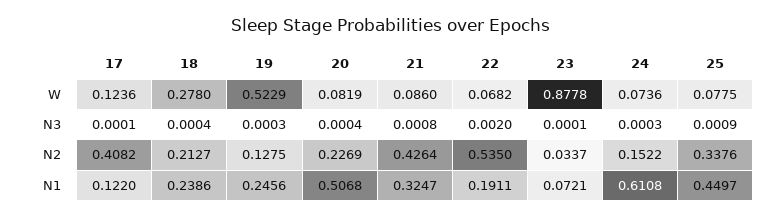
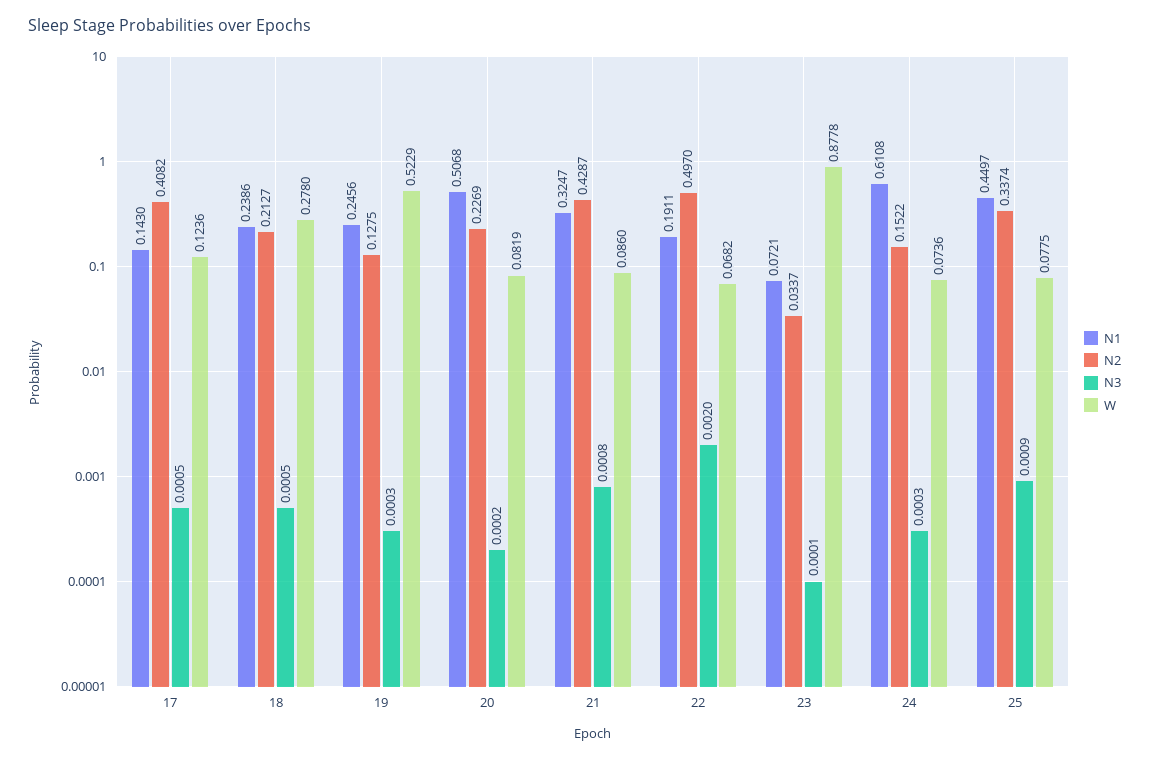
  {
    "W": {
      "17": 0.1236,
      "18": 0.278,
      "19": 0.5229,
      "20": 0.0819,
      "21": 0.086,
      "22": 0.0682,
      "23": 0.8778,
      "24": 0.0736,
      "25": 0.0775
    },
    "N3": {
-     "17": 0.0001,
+     "17": 0.0005,
-     "18": 0.0004,
+     "18": 0.0005,
      "19": 0.0003,
-     "20": 0.0004,
+     "20": 0.0002,
      "21": 0.0008,
      "22": 0.002,
      "23": 0.0001,
      "24": 0.0003,
      "25": 0.0009
    },
    "N2": {
      "17": 0.4082,
      "18": 0.2127,
      "19": 0.1275,
      "20": 0.2269,
-     "21": 0.4264,
+     "21": 0.4287,
-     "22": 0.535,
+     "22": 0.497,
      "23": 0.0337,
      "24": 0.1522,
-     "25": 0.3376
+     "25": 0.3374
    },
    "N1": {
-     "17": 0.122,
+     "17": 0.143,
      "18": 0.2386,
      "19": 0.2456,
      "20": 0.5068,
      "21": 0.3247,
      "22": 0.1911,
      "23": 0.0721,
      "24": 0.6108,
      "25": 0.4497
    }
  }

